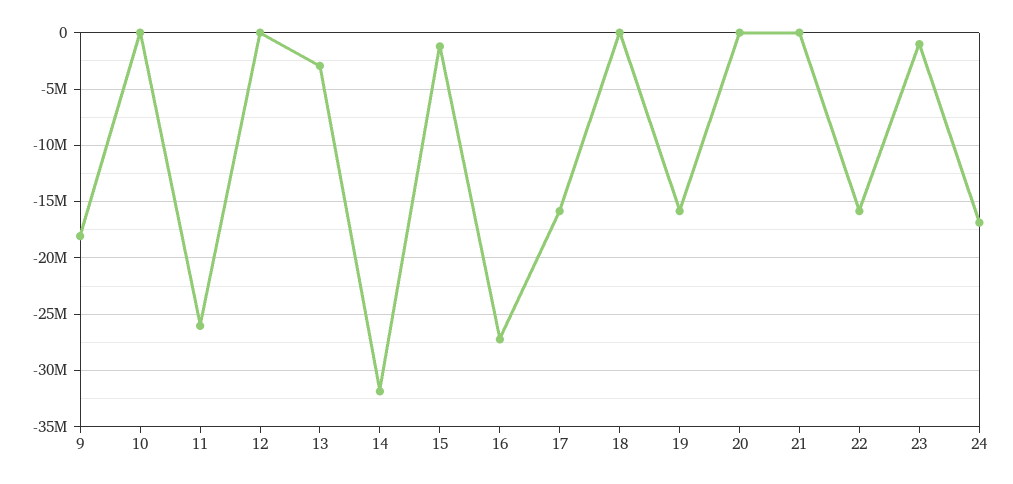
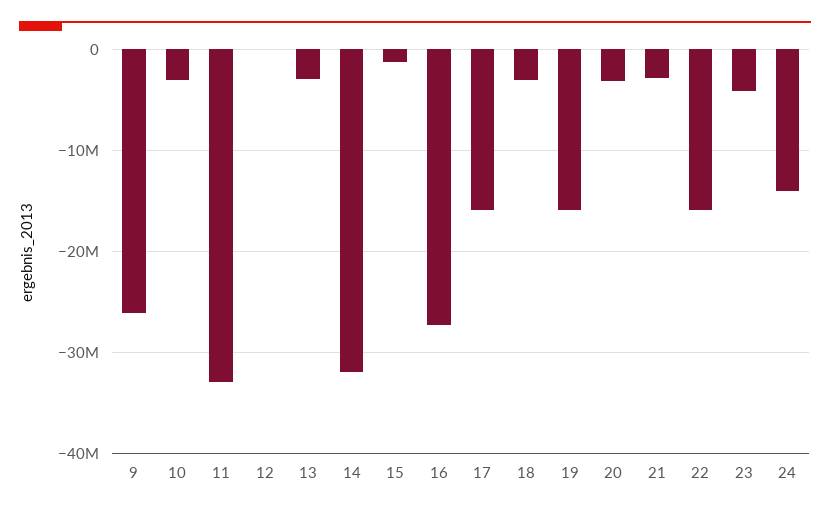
  {
-   "9": -18000000,
+   "9": -26000000,
-   "10": 0,
+   "10": -3000000,
-   "11": -26000000,
+   "11": -33000000,
    "12": 0,
    "13": -3000000,
    "14": -32000000,
    "15": -1000000,
    "16": -27000000,
    "17": -16000000,
-   "18": 0,
+   "18": -3000000,
    "19": -16000000,
-   "20": 0,
+   "20": -3000000,
-   "21": 0,
+   "21": -3000000,
    "22": -16000000,
-   "23": -1000000,
+   "23": -4000000,
-   "24": -17000000
+   "24": -14000000
  }

